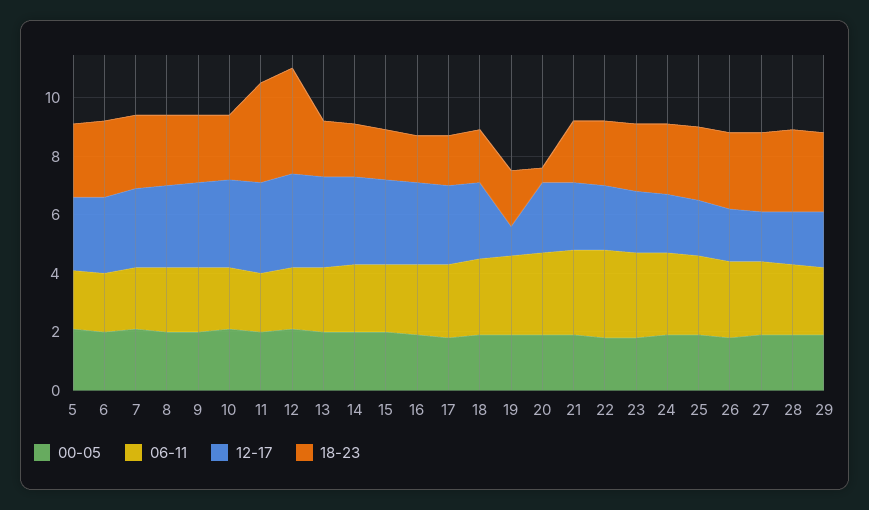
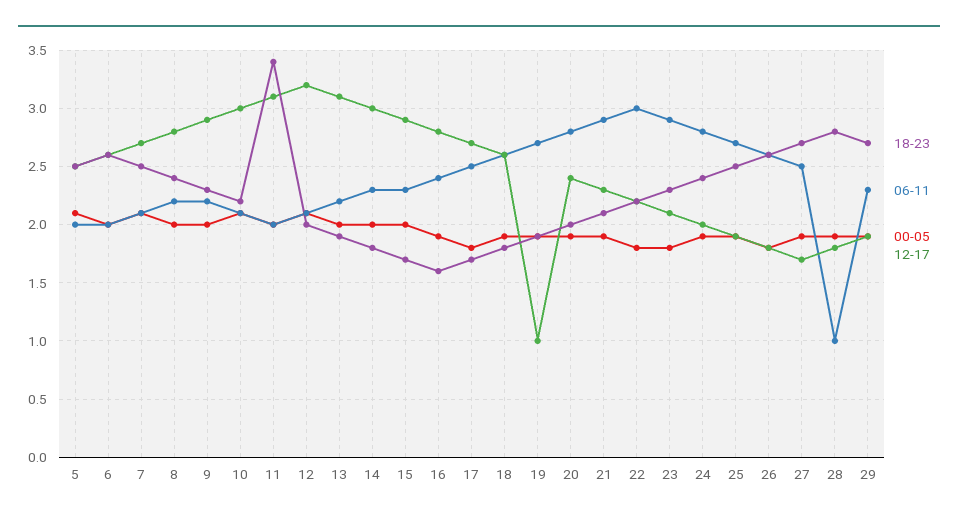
  {
    "00-05": {
      "5": 2.1,
      "6": 2,
      "7": 2.1,
      "8": 2,
      "9": 2,
      "10": 2.1,
      "11": 2,
      "12": 2.1,
      "13": 2,
      "14": 2,
      "15": 2,
      "16": 1.9,
      "17": 1.8,
      "18": 1.9,
      "19": 1.9,
      "20": 1.9,
      "21": 1.9,
      "22": 1.8,
      "23": 1.8,
      "24": 1.9,
      "25": 1.9,
      "26": 1.8,
      "27": 1.9,
      "28": 1.9,
      "29": 1.9
    },
    "06-11": {
      "5": 2,
      "6": 2,
      "7": 2.1,
      "8": 2.2,
      "9": 2.2,
      "10": 2.1,
      "11": 2,
      "12": 2.1,
      "13": 2.2,
      "14": 2.3,
      "15": 2.3,
      "16": 2.4,
      "17": 2.5,
      "18": 2.6,
      "19": 2.7,
      "20": 2.8,
      "21": 2.9,
      "22": 3,
      "23": 2.9,
      "24": 2.8,
      "25": 2.7,
      "26": 2.6,
      "27": 2.5,
-     "28": 2.5,
+     "28": 1,
      "29": 2.3
    },
    "12-17": {
      "5": 2.5,
      "6": 2.6,
      "7": 2.7,
      "8": 2.8,
      "9": 2.9,
      "10": 3,
      "11": 3.1,
      "12": 3.2,
      "13": 3.1,
      "14": 3,
      "15": 2.9,
      "16": 2.8,
      "17": 2.7,
      "18": 2.6,
      "19": 1,
      "20": 2.4,
      "21": 2.3,
      "22": 2.2,
      "23": 2.1,
      "24": 2,
      "25": 1.9,
      "26": 1.8,
      "27": 1.7,
      "28": 1.8,
      "29": 1.9
    },
    "18-23": {
      "5": 2.5,
      "6": 2.6,
      "7": 2.5,
      "8": 2.4,
      "9": 2.3,
      "10": 2.2,
      "11": 3.4,
-     "12": 3.5,
+     "12": 2,
      "13": 1.9,
      "14": 1.8,
      "15": 1.7,
      "16": 1.6,
      "17": 1.7,
      "18": 1.8,
      "19": 1.9,
-     "20": 0.5,
+     "20": 2,
      "21": 2.1,
      "22": 2.2,
      "23": 2.3,
      "24": 2.4,
      "25": 2.5,
      "26": 2.6,
      "27": 2.7,
      "28": 2.8,
      "29": 2.7
    }
  }

